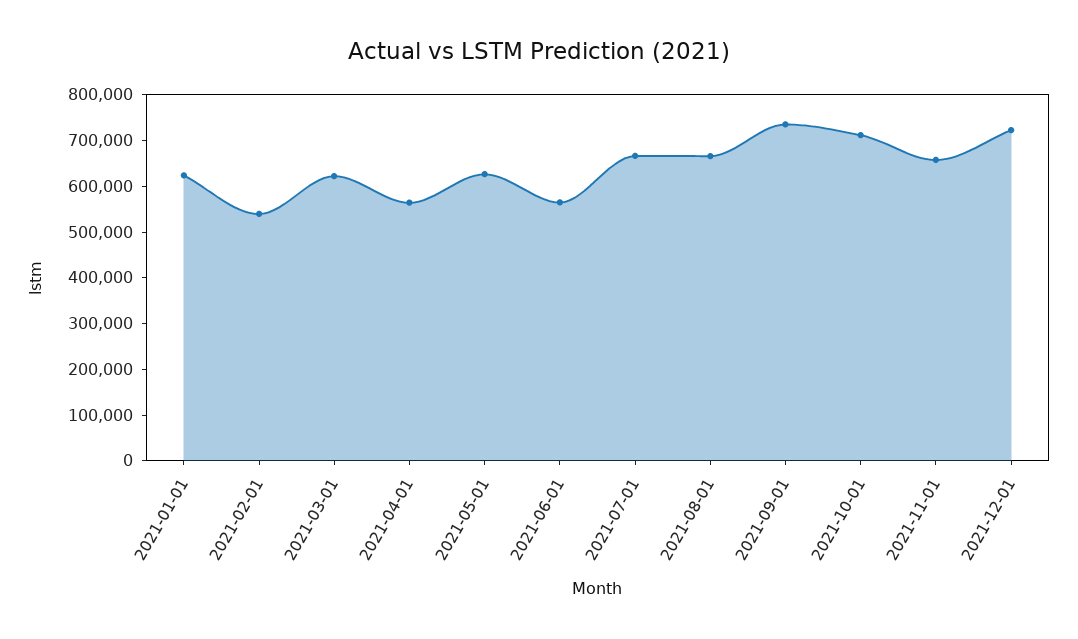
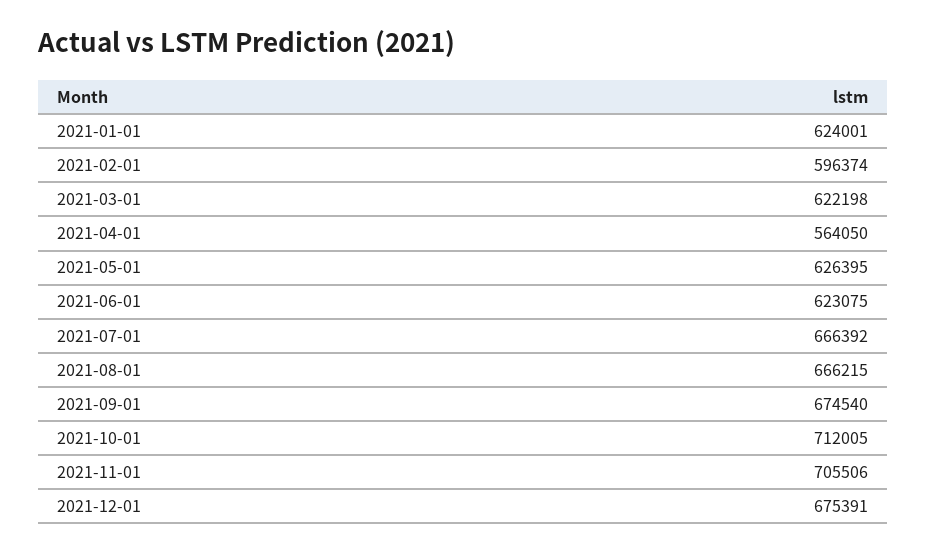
  {
    "2021-01-01": 624001,
-   "2021-02-01": 540000,
+   "2021-02-01": 596374,
    "2021-03-01": 622198,
    "2021-04-01": 564050,
    "2021-05-01": 626395,
-   "2021-06-01": 560000,
+   "2021-06-01": 623075,
    "2021-07-01": 666392,
    "2021-08-01": 666215,
-   "2021-09-01": 740000,
+   "2021-09-01": 674540,
    "2021-10-01": 712005,
-   "2021-11-01": 660000,
+   "2021-11-01": 705506,
-   "2021-12-01": 720000
+   "2021-12-01": 675391
  }

